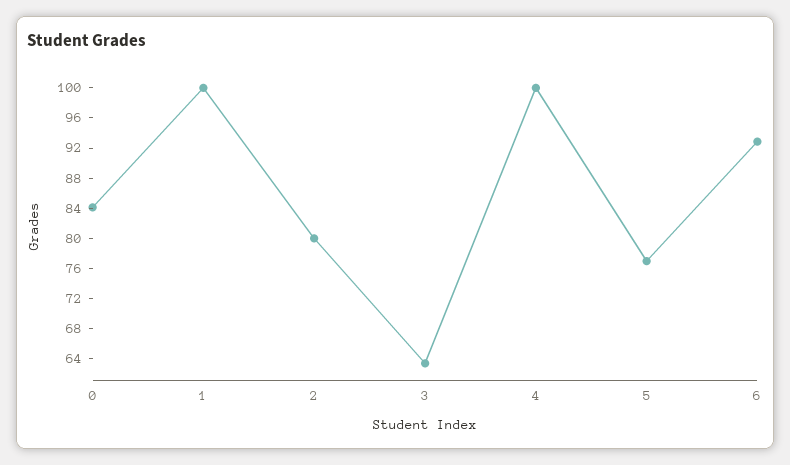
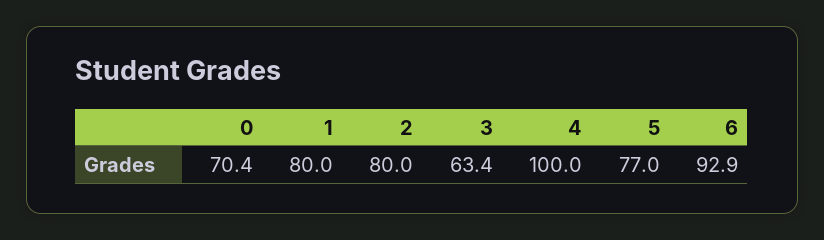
  {
-   "0": 84,
+   "0": 70.4,
-   "1": 100,
+   "1": 80,
    "2": 80,
    "3": 63.4,
    "4": 100,
    "5": 77,
    "6": 92.9
  }

